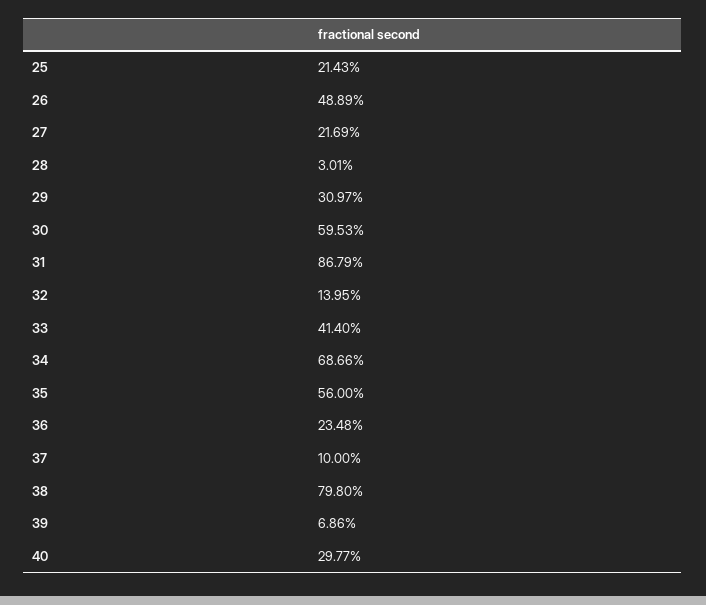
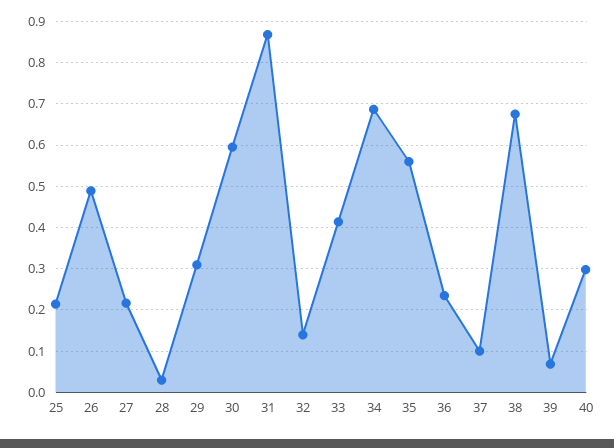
  {
    "25": 0.2143,
    "26": 0.4889,
    "27": 0.2169,
    "28": 0.0301,
    "29": 0.3097,
    "30": 0.5953,
    "31": 0.8679,
    "32": 0.1395,
    "33": 0.414,
    "34": 0.6866,
    "35": 0.56,
    "36": 0.2348,
    "37": 0.1,
-   "38": 0.798,
+   "38": 0.68,
    "39": 0.0686,
    "40": 0.2977
  }

